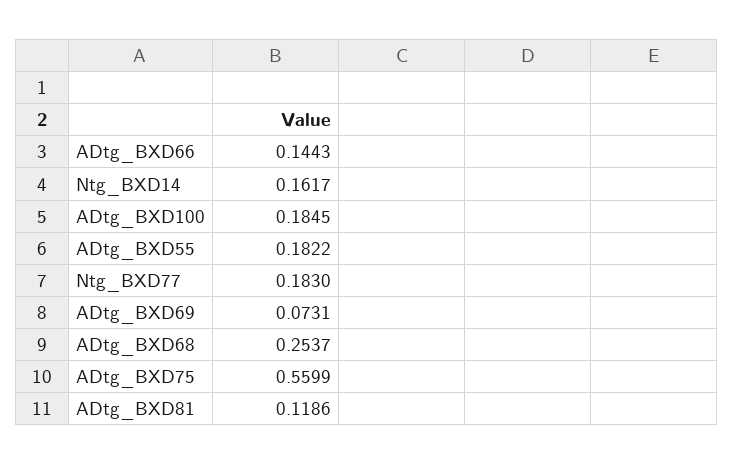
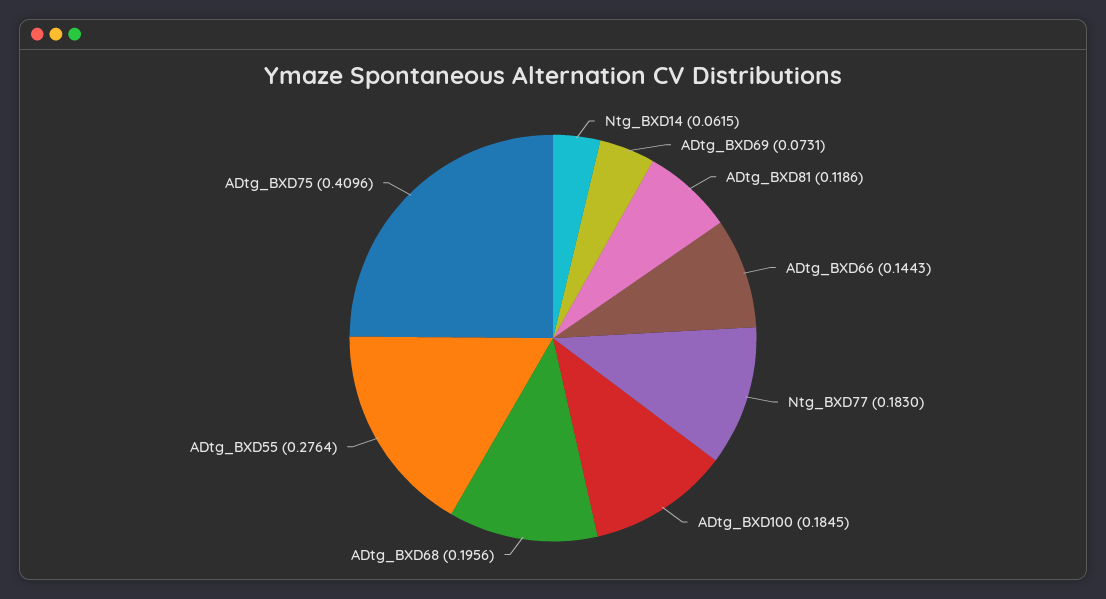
  {
    "ADtg_BXD66": 0.1443,
-   "Ntg_BXD14": 0.1617,
+   "Ntg_BXD14": 0.0615,
    "ADtg_BXD100": 0.1845,
-   "ADtg_BXD55": 0.1822,
+   "ADtg_BXD55": 0.2764,
    "Ntg_BXD77": 0.183,
    "ADtg_BXD69": 0.0731,
-   "ADtg_BXD68": 0.2537,
+   "ADtg_BXD68": 0.1956,
-   "ADtg_BXD75": 0.5599,
+   "ADtg_BXD75": 0.4096,
    "ADtg_BXD81": 0.1186
  }

